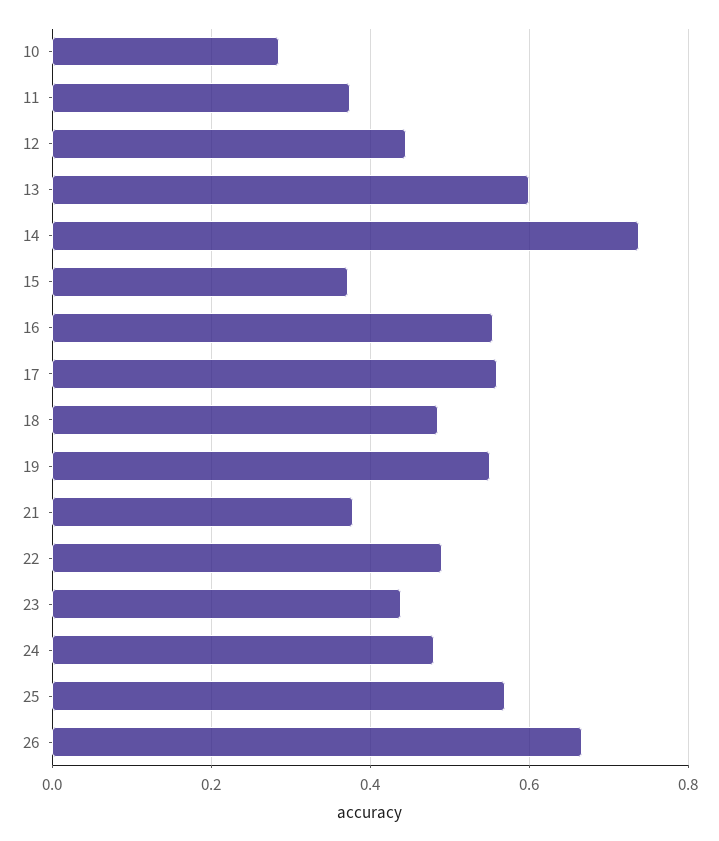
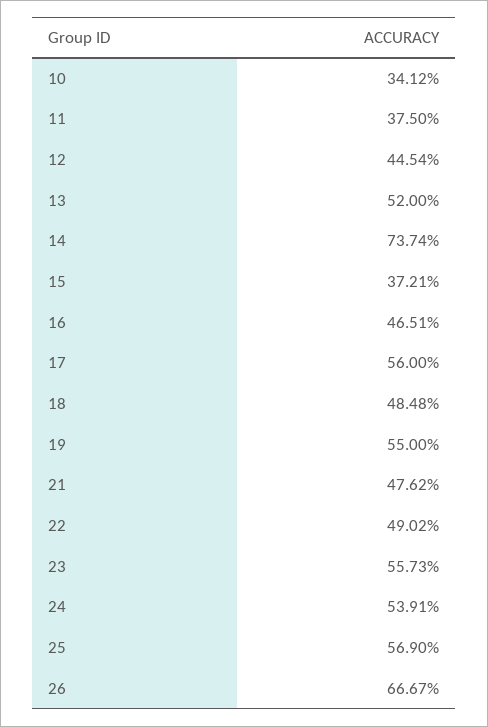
  {
-   "10": 0.28,
+   "10": 0.3412,
    "11": 0.375,
    "12": 0.4454,
-   "13": 0.6,
+   "13": 0.52,
    "14": 0.7374,
    "15": 0.3721,
-   "16": 0.56,
+   "16": 0.4651,
    "17": 0.56,
    "18": 0.4848,
    "19": 0.55,
-   "21": 0.38,
+   "21": 0.4762,
    "22": 0.4902,
-   "23": 0.44,
+   "23": 0.5573,
-   "24": 0.48,
+   "24": 0.5391,
    "25": 0.569,
    "26": 0.6667
  }

